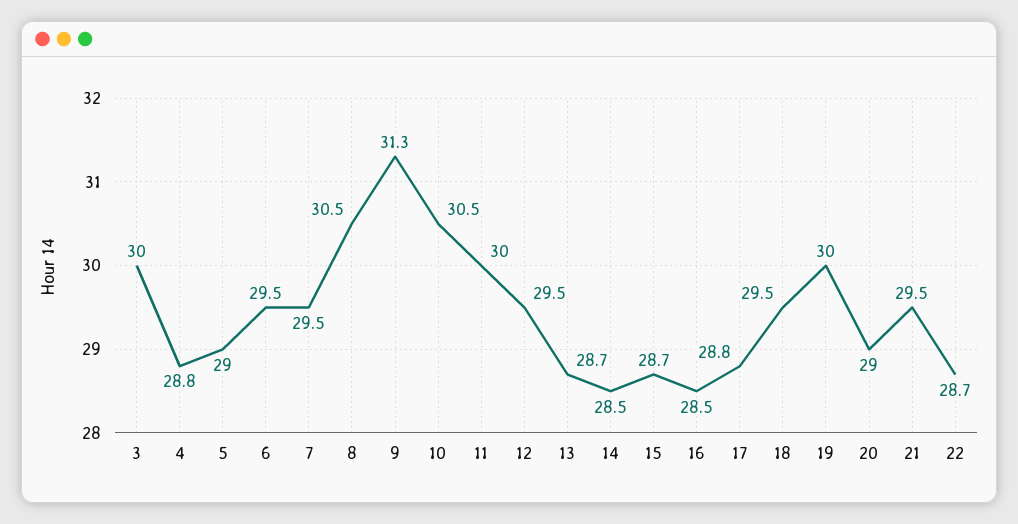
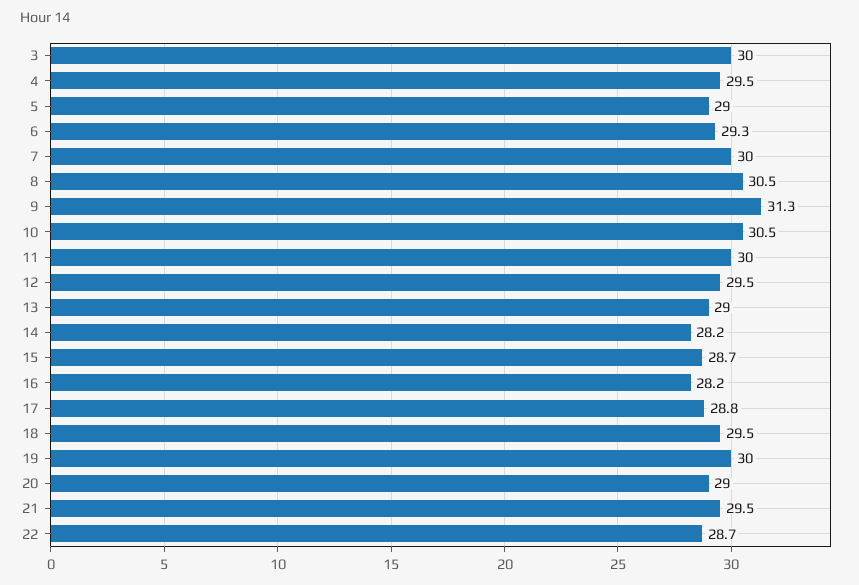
  {
    "3": 30,
-   "4": 28.8,
+   "4": 29.5,
    "5": 29,
-   "6": 29.5,
+   "6": 29.3,
-   "7": 29.5,
+   "7": 30,
    "8": 30.5,
    "9": 31.3,
    "10": 30.5,
    "11": 30,
    "12": 29.5,
-   "13": 28.7,
+   "13": 29,
-   "14": 28.5,
+   "14": 28.2,
    "15": 28.7,
-   "16": 28.5,
+   "16": 28.2,
    "17": 28.8,
    "18": 29.5,
    "19": 30,
    "20": 29,
    "21": 29.5,
    "22": 28.7
  }

